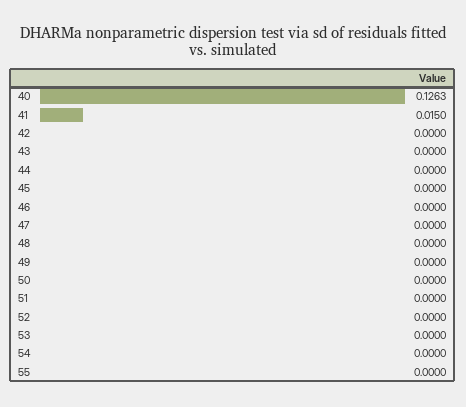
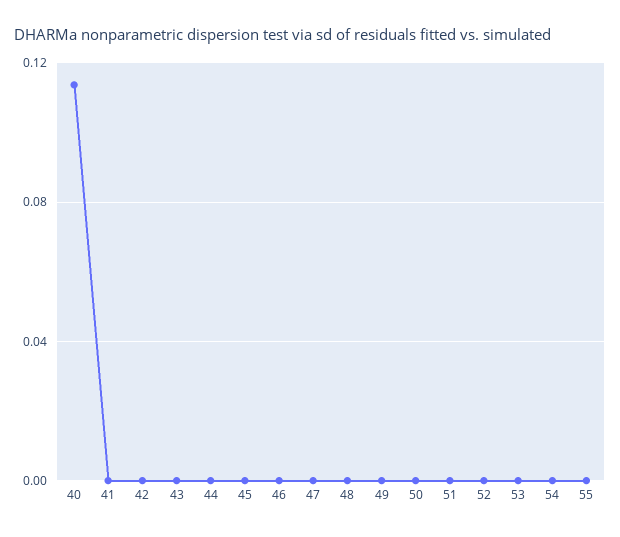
  {
-   "40": 0.1263,
+   "40": 0.115,
-   "41": 0.015,
+   "41": 0,
    "42": 0,
    "43": 0,
    "44": 0,
    "45": 0,
    "46": 0,
    "47": 0,
    "48": 0,
    "49": 0,
    "50": 0,
    "51": 0,
    "52": 0,
    "53": 0,
    "54": 0,
    "55": 0
  }

